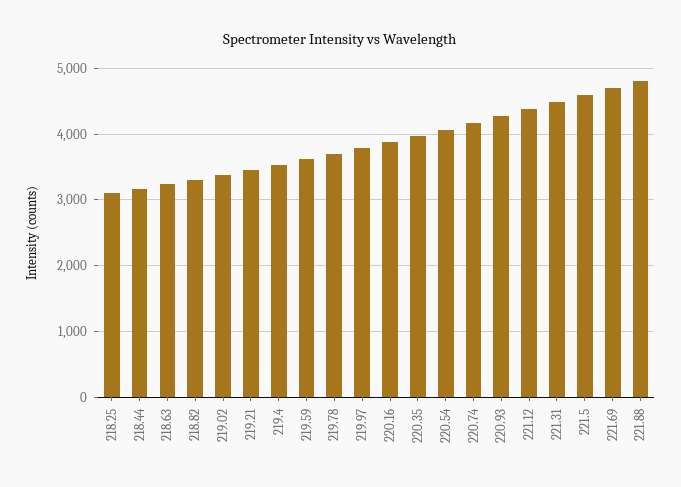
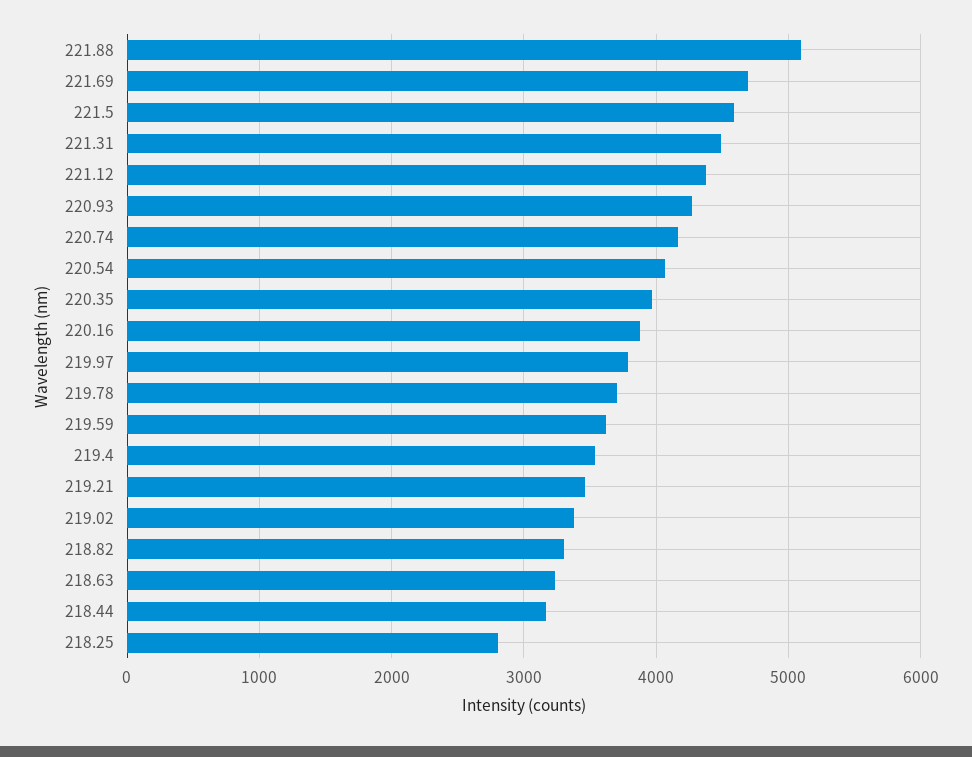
  {
-   "218.25": 3100,
+   "218.25": 2800,
    "218.44": 3200,
    "218.63": 3200,
    "218.82": 3300,
    "219.02": 3400,
    "219.21": 3500,
    "219.4": 3500,
    "219.59": 3600,
    "219.78": 3700,
    "219.97": 3800,
    "220.16": 3900,
    "220.35": 4000,
    "220.54": 4100,
    "220.74": 4200,
    "220.93": 4300,
    "221.12": 4400,
    "221.31": 4500,
    "221.5": 4600,
    "221.69": 4700,
-   "221.88": 4800
+   "221.88": 5100
  }

